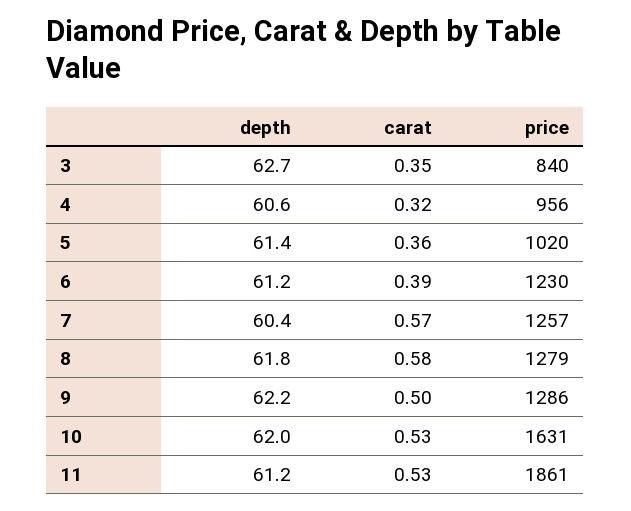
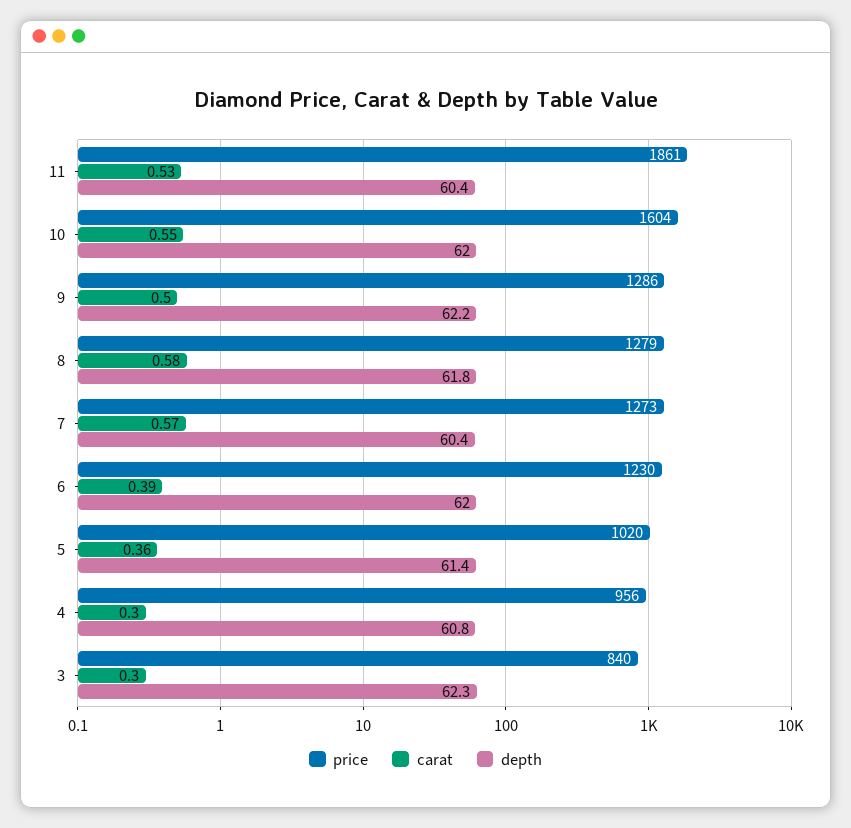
  {
    "depth": {
-     "3": 62.7,
+     "3": 62.3,
-     "4": 60.6,
+     "4": 60.8,
      "5": 61.4,
-     "6": 61.2,
+     "6": 62,
      "7": 60.4,
      "8": 61.8,
      "9": 62.2,
      "10": 62,
-     "11": 61.2
+     "11": 60.4
    },
    "carat": {
-     "3": 0.35,
+     "3": 0.3,
-     "4": 0.32,
+     "4": 0.3,
      "5": 0.36,
      "6": 0.39,
      "7": 0.57,
      "8": 0.58,
      "9": 0.5,
-     "10": 0.53,
+     "10": 0.55,
      "11": 0.53
    },
    "price": {
      "3": 840,
      "4": 956,
      "5": 1020,
      "6": 1230,
-     "7": 1257,
+     "7": 1273,
      "8": 1279,
      "9": 1286,
-     "10": 1631,
+     "10": 1604,
      "11": 1861
    }
  }

